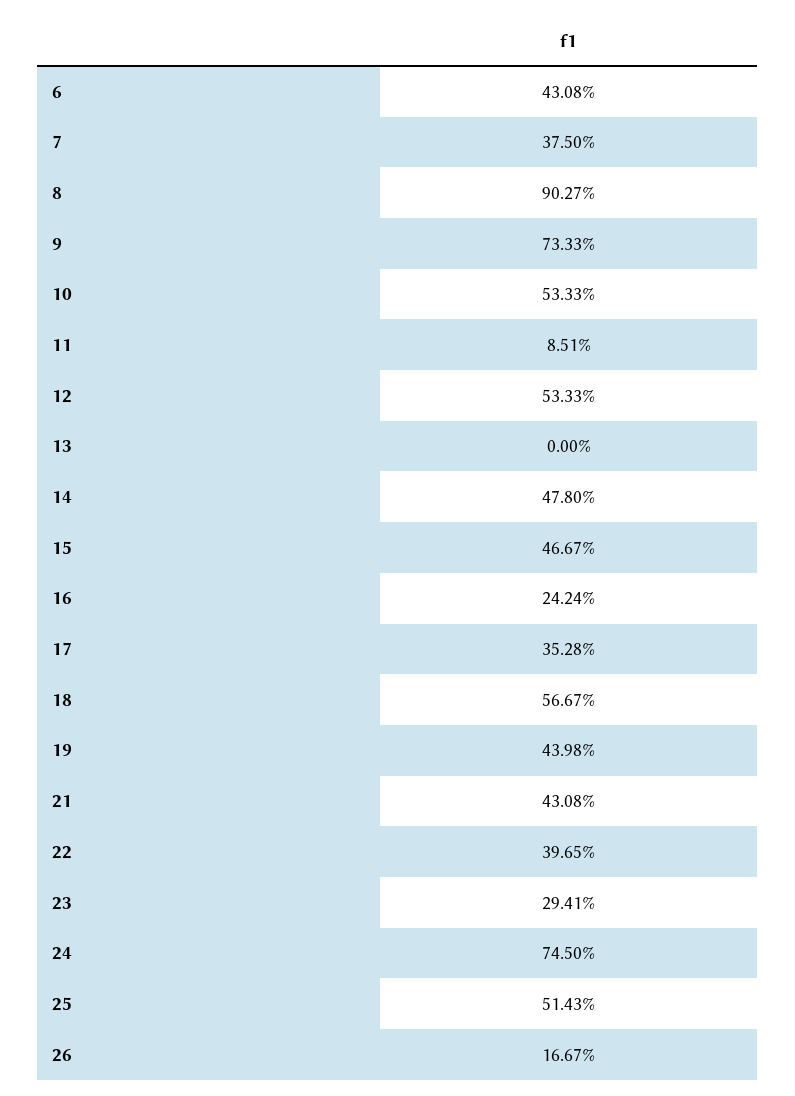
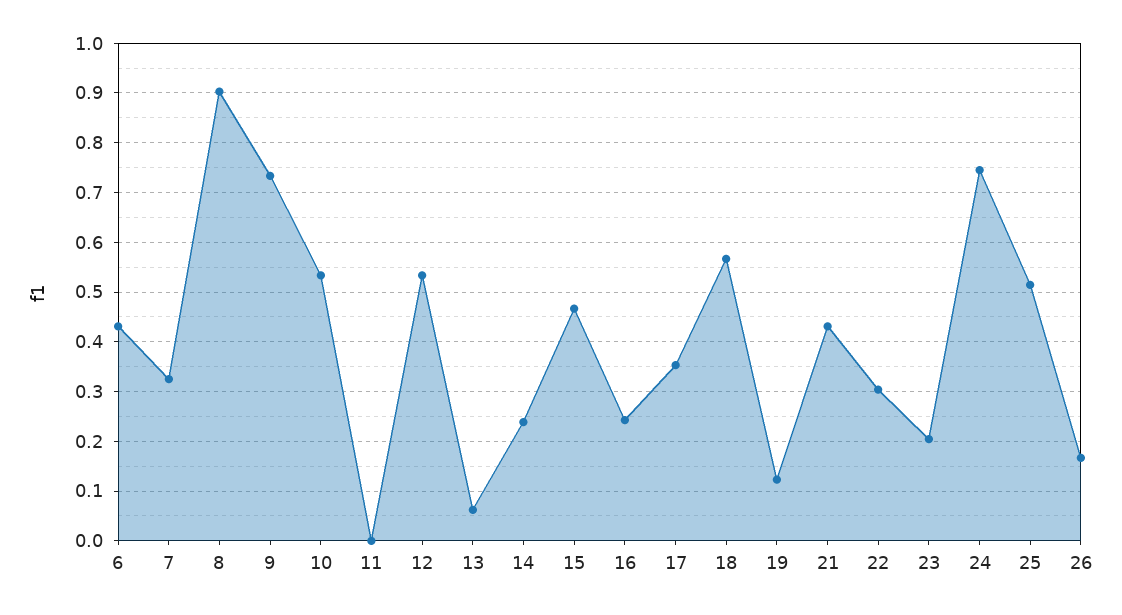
  {
    "6": 0.4308,
-   "7": 0.375,
+   "7": 0.32,
    "8": 0.9027,
    "9": 0.7333,
    "10": 0.5333,
-   "11": 0.0851,
+   "11": 0,
    "12": 0.5333,
-   "13": 0,
+   "13": 0.06,
-   "14": 0.478,
+   "14": 0.24,
    "15": 0.4667,
    "16": 0.2424,
    "17": 0.3528,
    "18": 0.5667,
-   "19": 0.4398,
+   "19": 0.12,
    "21": 0.4308,
-   "22": 0.3965,
+   "22": 0.3,
-   "23": 0.2941,
+   "23": 0.2,
    "24": 0.745,
    "25": 0.5143,
    "26": 0.1667
  }

